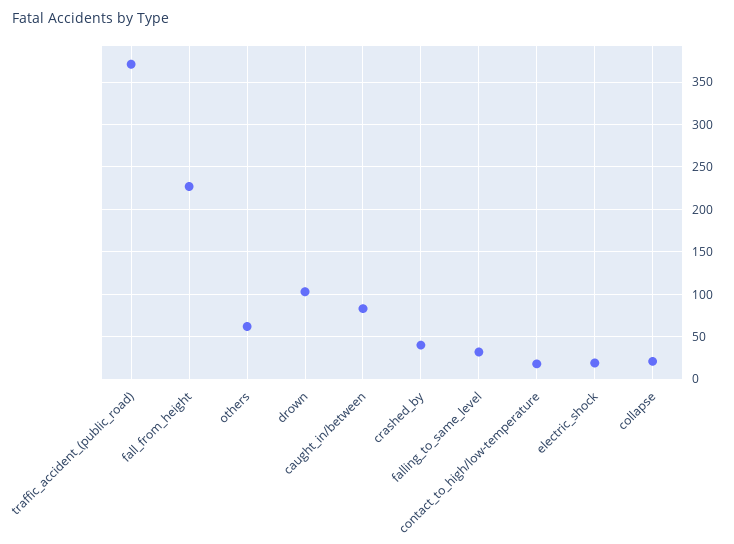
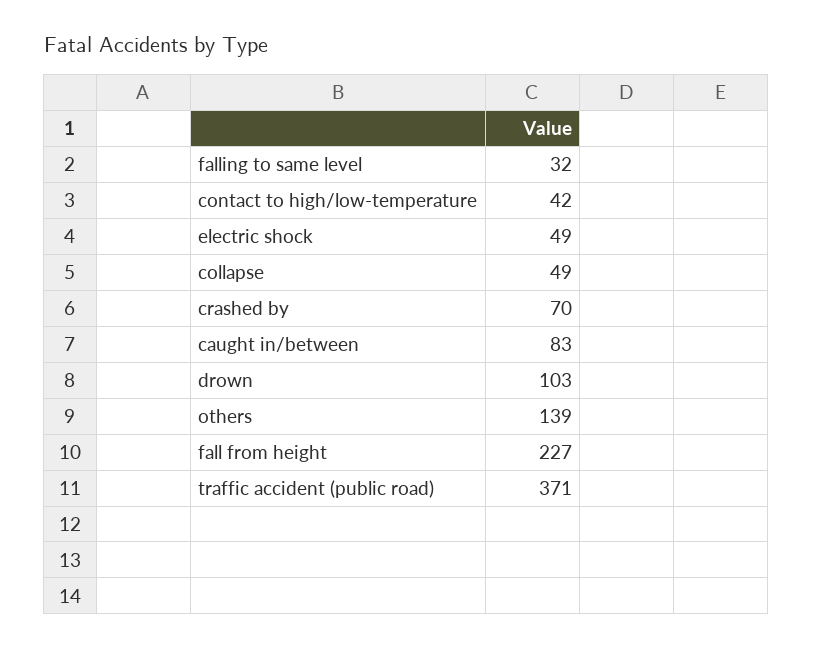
  {
    "traffic_accident_(public_road)": 371,
    "fall_from_height": 227,
-   "others": 60,
+   "others": 139,
    "drown": 103,
    "caught_in/between": 83,
-   "crashed_by": 40,
+   "crashed_by": 70,
    "falling_to_same_level": 32,
-   "contact_to_high/low-temperature": 20,
+   "contact_to_high/low-temperature": 42,
-   "electric_shock": 20,
+   "electric_shock": 49,
-   "collapse": 20
+   "collapse": 49
  }

